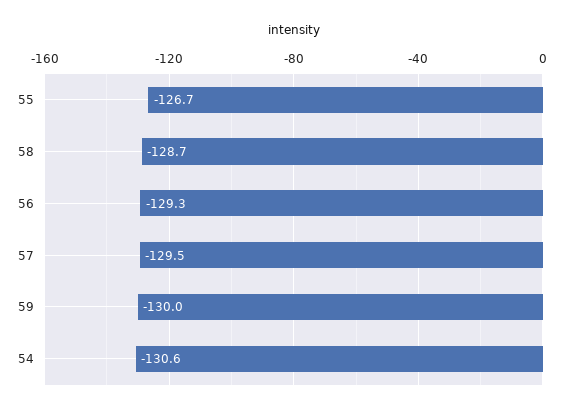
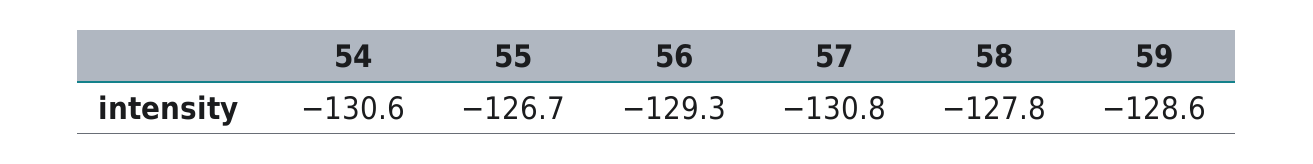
  {
    "55": -126.7,
-   "58": -128.7,
+   "58": -127.8,
    "56": -129.3,
-   "57": -129.5,
+   "57": -130.8,
-   "59": -130,
+   "59": -128.6,
    "54": -130.6
  }

